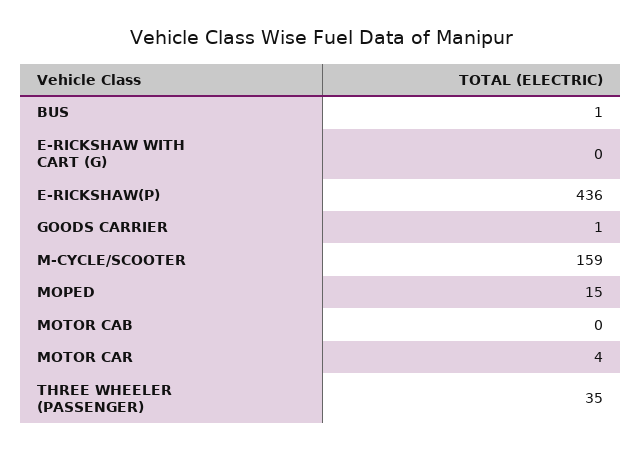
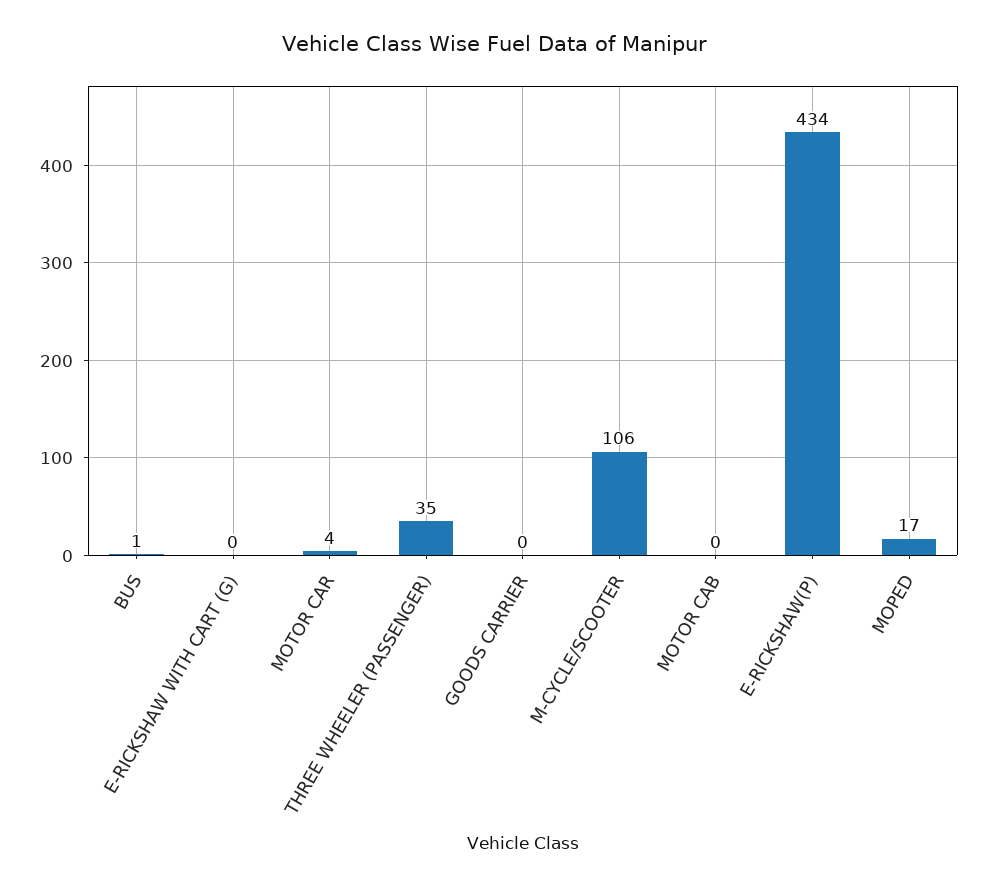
  {
    "BUS": 1,
    "E-RICKSHAW WITH CART (G)": 0,
-   "E-RICKSHAW(P)": 436,
+   "E-RICKSHAW(P)": 434,
-   "GOODS CARRIER": 1,
+   "GOODS CARRIER": 0,
-   "M-CYCLE/SCOOTER": 159,
+   "M-CYCLE/SCOOTER": 106,
-   "MOPED": 15,
+   "MOPED": 17,
    "MOTOR CAB": 0,
    "MOTOR CAR": 4,
    "THREE WHEELER (PASSENGER)": 35
  }

